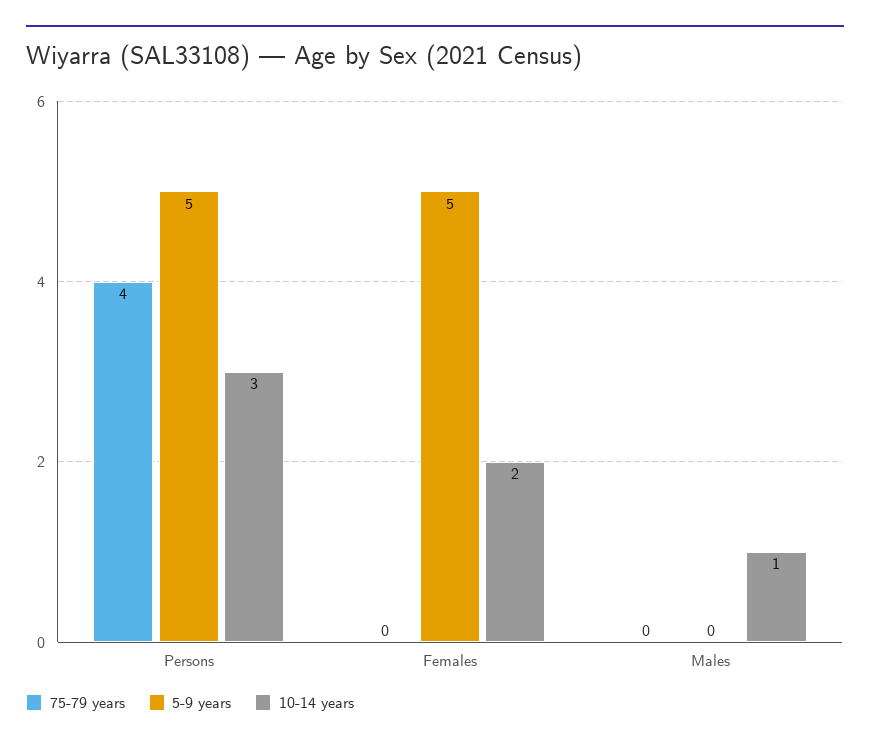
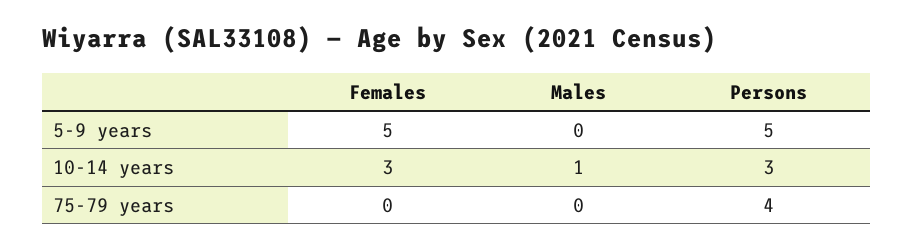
  {
    "75-79 years": {
      "Persons": 4,
      "Females": 0,
      "Males": 0
    },
    "5-9 years": {
      "Persons": 5,
      "Females": 5,
      "Males": 0
    },
    "10-14 years": {
      "Persons": 3,
-     "Females": 2,
+     "Females": 3,
      "Males": 1
    }
  }

